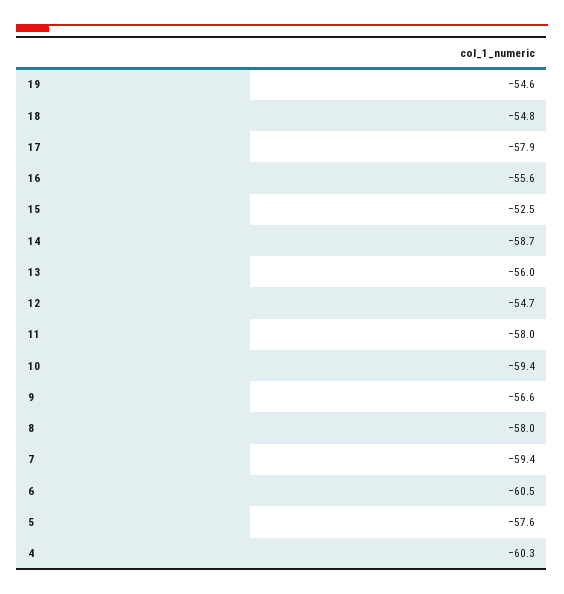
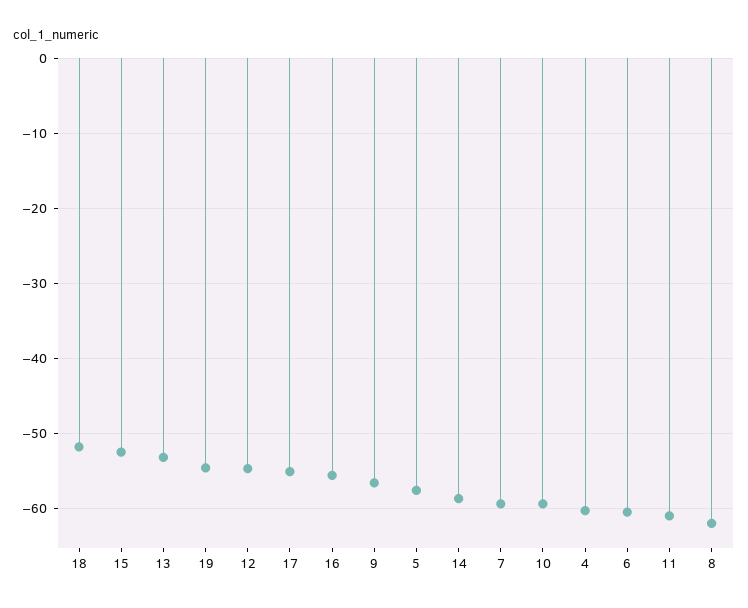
  {
    "19": -54.6,
-   "18": -54.8,
+   "18": -52,
-   "17": -57.9,
+   "17": -55,
    "16": -55.6,
    "15": -52.5,
    "14": -58.7,
-   "13": -56,
+   "13": -53,
    "12": -54.7,
-   "11": -58,
+   "11": -61,
    "10": -59.4,
    "9": -56.6,
-   "8": -58,
+   "8": -62,
    "7": -59.4,
    "6": -60.5,
    "5": -57.6,
    "4": -60.3
  }

